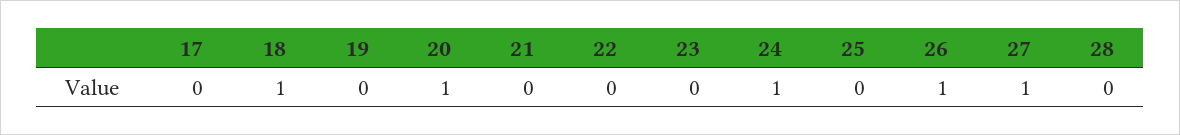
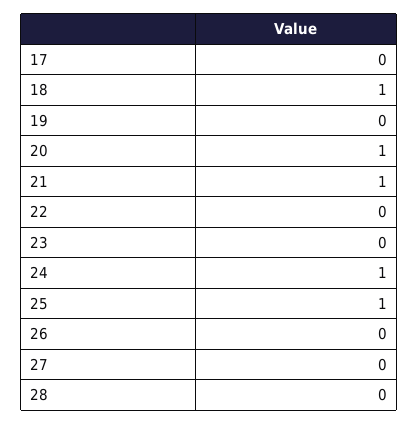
  {
    "17": 0,
    "18": 1,
    "19": 0,
    "20": 1,
-   "21": 0,
+   "21": 1,
    "22": 0,
    "23": 0,
    "24": 1,
-   "25": 0,
+   "25": 1,
-   "26": 1,
+   "26": 0,
-   "27": 1,
+   "27": 0,
    "28": 0
  }

